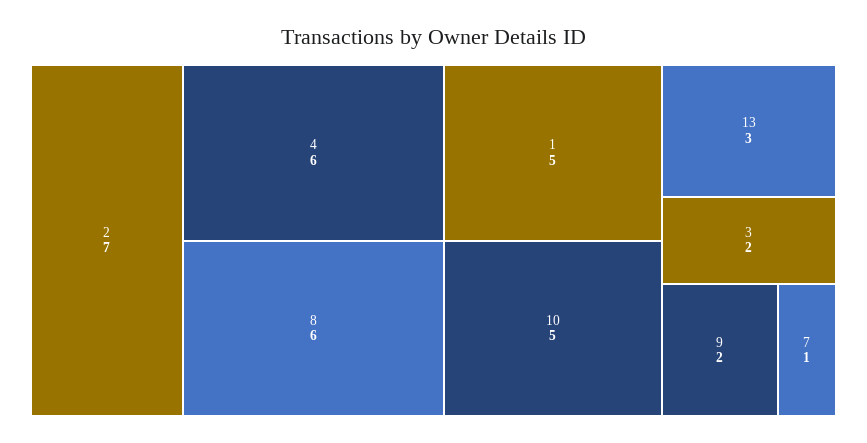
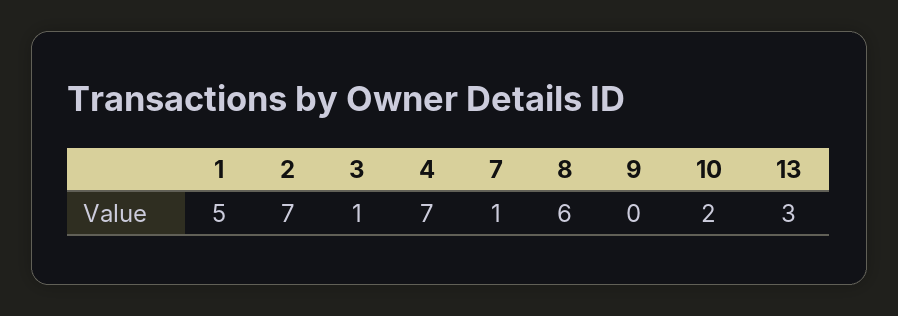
  {
    "2": 7,
-   "4": 6,
+   "4": 7,
    "8": 6,
    "1": 5,
-   "10": 5,
+   "10": 2,
    "13": 3,
-   "3": 2,
+   "3": 1,
-   "9": 2,
+   "9": 0,
    "7": 1
  }

